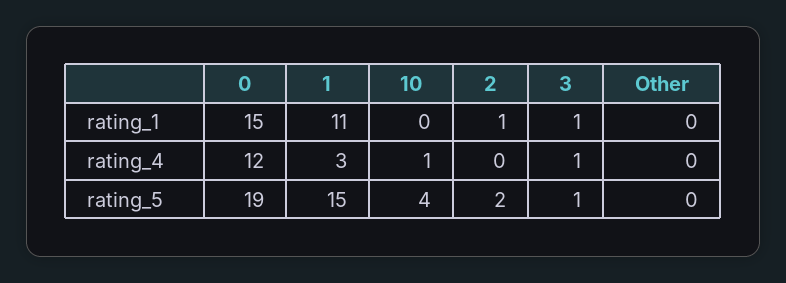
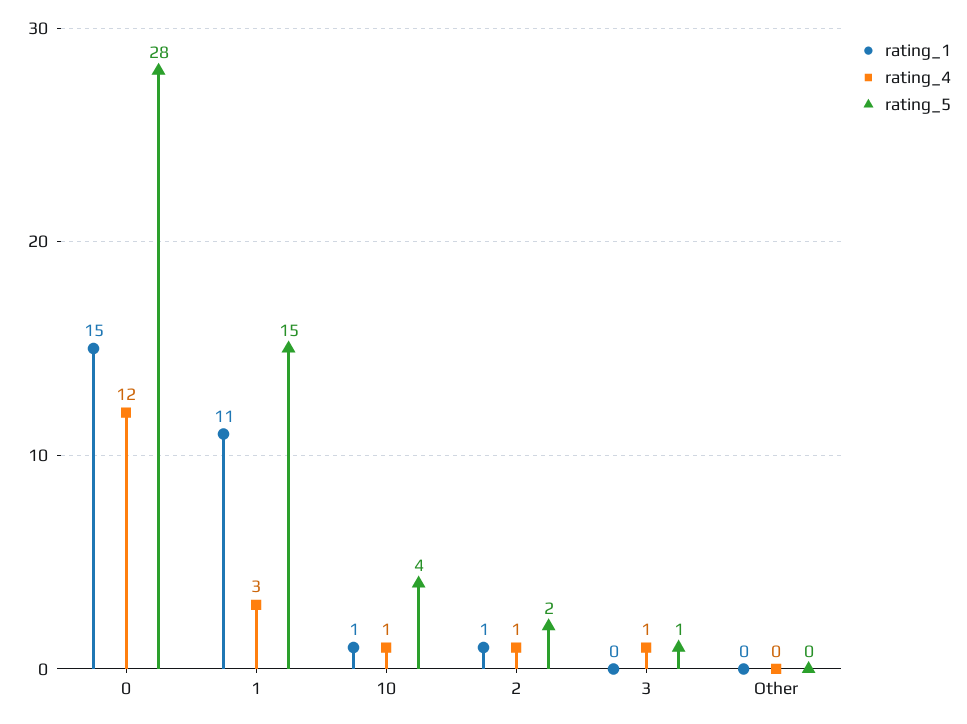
  {
    "rating_1": {
      "0": 15,
      "1": 11,
-     "10": 0,
+     "10": 1,
      "2": 1,
-     "3": 1,
+     "3": 0,
      "Other": 0
    },
    "rating_4": {
      "0": 12,
      "1": 3,
      "10": 1,
-     "2": 0,
+     "2": 1,
      "3": 1,
      "Other": 0
    },
    "rating_5": {
-     "0": 19,
+     "0": 28,
      "1": 15,
      "10": 4,
      "2": 2,
      "3": 1,
      "Other": 0
    }
  }

